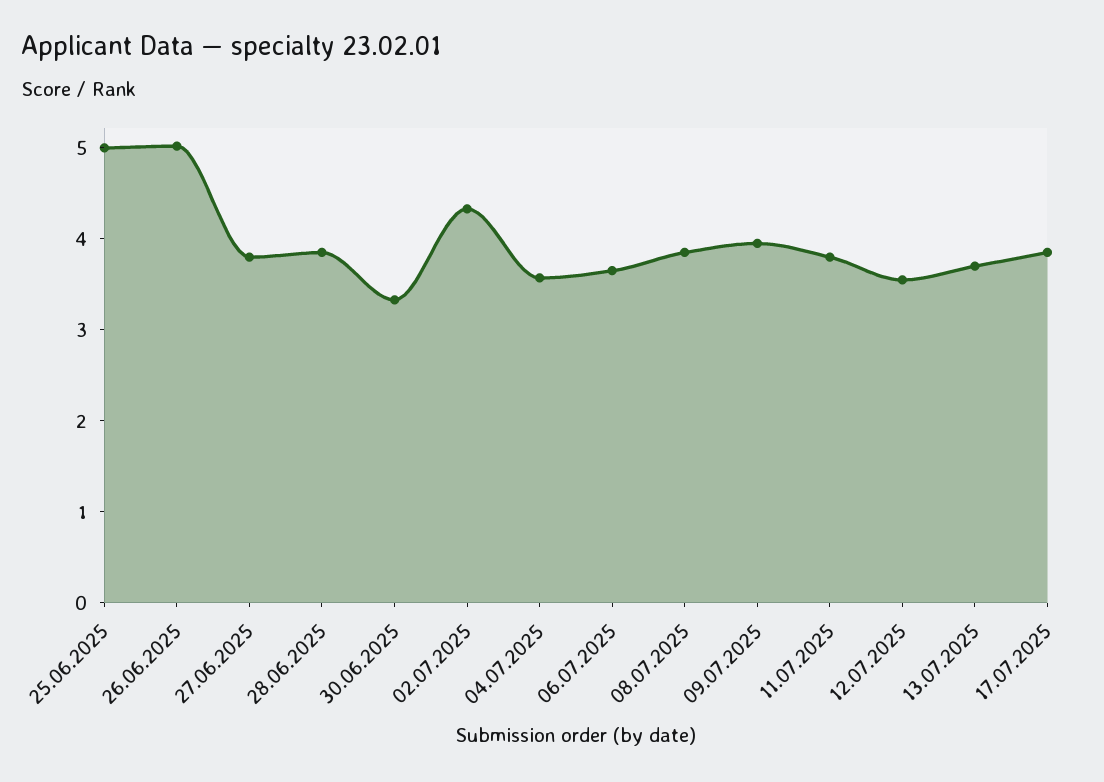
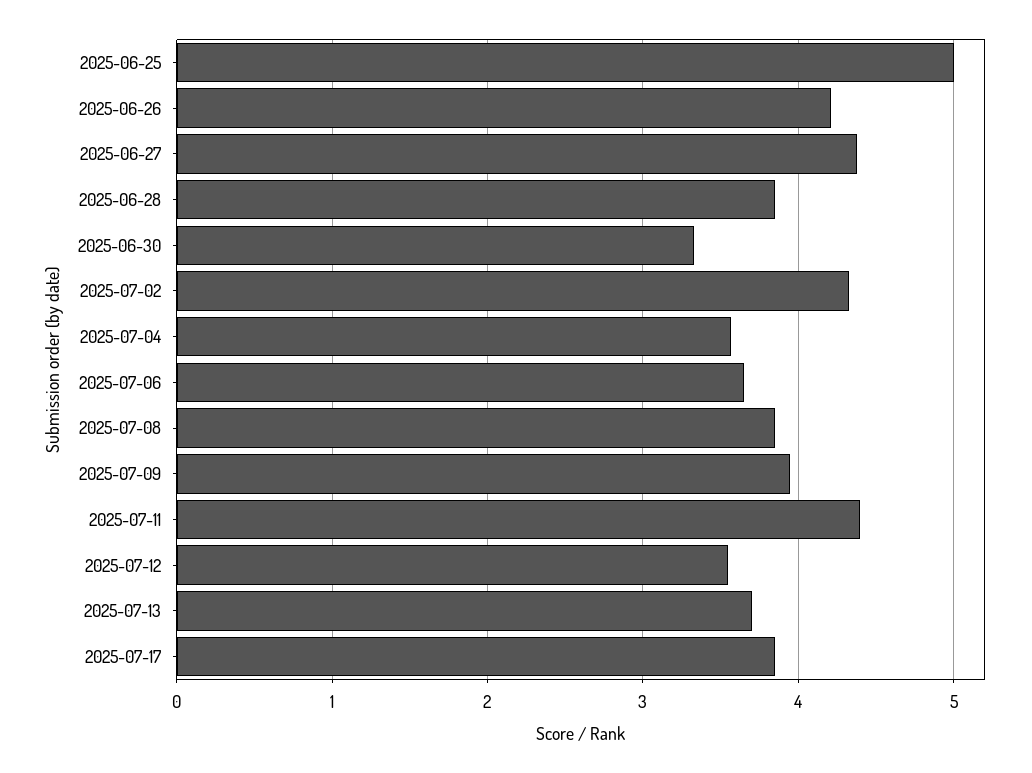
  {
    "25.06.2025": 5,
-   "26.06.2025": 5,
+   "26.06.2025": 4.2,
-   "27.06.2025": 3.8,
+   "27.06.2025": 4.4,
    "28.06.2025": 3.9,
    "30.06.2025": 3.3,
    "02.07.2025": 4.3,
    "04.07.2025": 3.6,
    "06.07.2025": 3.7,
    "08.07.2025": 3.9,
    "09.07.2025": 4,
-   "11.07.2025": 3.8,
+   "11.07.2025": 4.4,
    "12.07.2025": 3.6,
    "13.07.2025": 3.7,
    "17.07.2025": 3.9
  }

